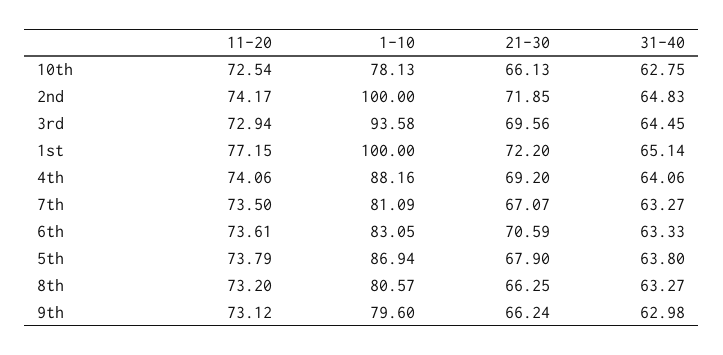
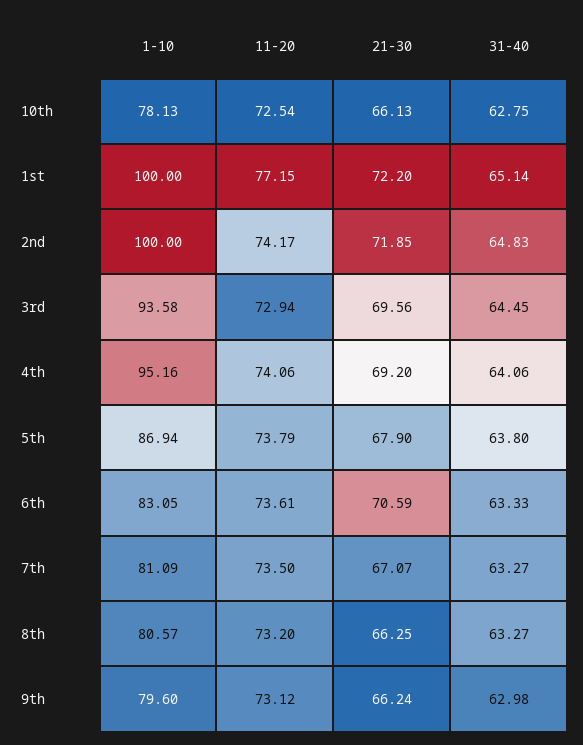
  {
    "11-20": {
      "10th": 72.54,
      "2nd": 74.17,
      "3rd": 72.94,
      "1st": 77.15,
      "4th": 74.06,
      "7th": 73.5,
      "6th": 73.61,
      "5th": 73.79,
      "8th": 73.2,
      "9th": 73.12
    },
    "1-10": {
      "10th": 78.13,
      "2nd": 100,
      "3rd": 93.58,
      "1st": 100,
-     "4th": 88.16,
+     "4th": 95.16,
      "7th": 81.09,
      "6th": 83.05,
      "5th": 86.94,
      "8th": 80.57,
      "9th": 79.6
    },
    "21-30": {
      "10th": 66.13,
      "2nd": 71.85,
      "3rd": 69.56,
      "1st": 72.2,
      "4th": 69.2,
      "7th": 67.07,
      "6th": 70.59,
      "5th": 67.9,
      "8th": 66.25,
      "9th": 66.24
    },
    "31-40": {
      "10th": 62.75,
      "2nd": 64.83,
      "3rd": 64.45,
      "1st": 65.14,
      "4th": 64.06,
      "7th": 63.27,
      "6th": 63.33,
      "5th": 63.8,
      "8th": 63.27,
      "9th": 62.98
    }
  }

